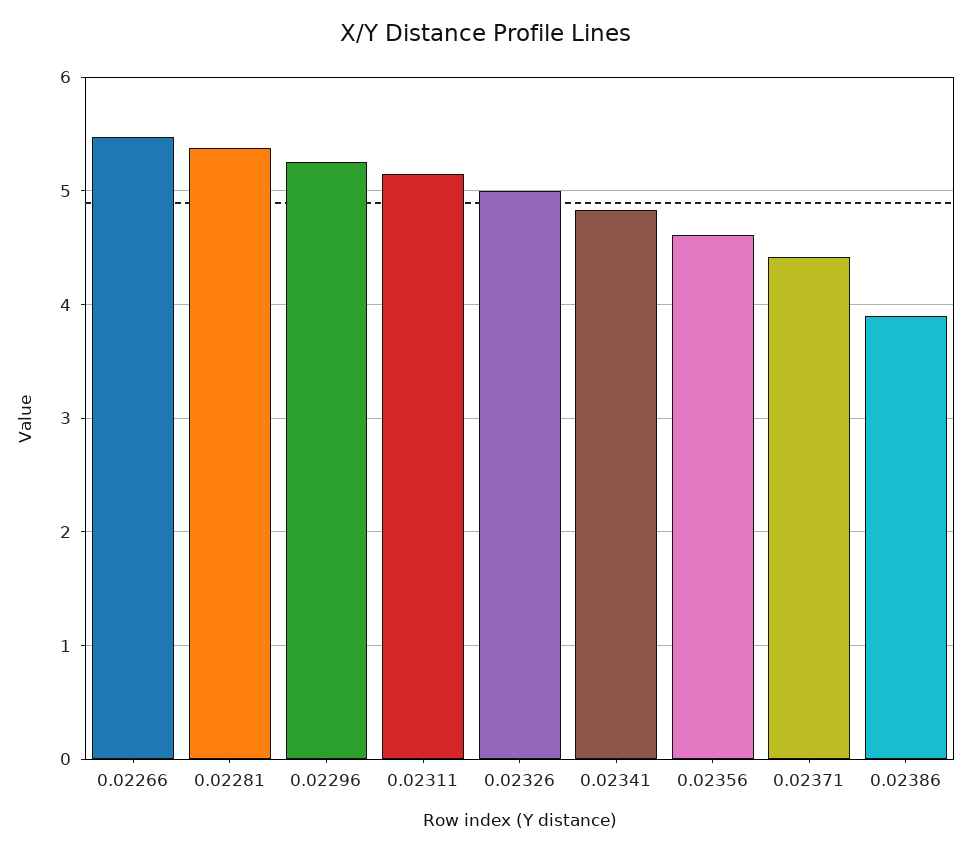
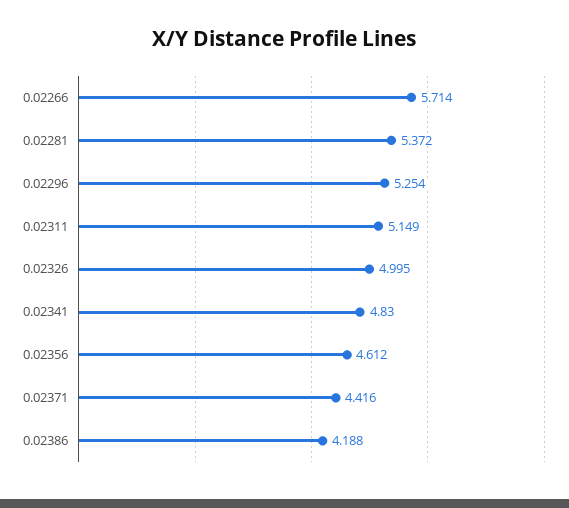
  {
-   "0.02266": 5.5,
+   "0.02266": 5.714,
    "0.02281": 5.372,
    "0.02296": 5.254,
    "0.02311": 5.149,
    "0.02326": 4.995,
    "0.02341": 4.83,
    "0.02356": 4.612,
    "0.02371": 4.416,
-   "0.02386": 3.9
+   "0.02386": 4.188
  }

